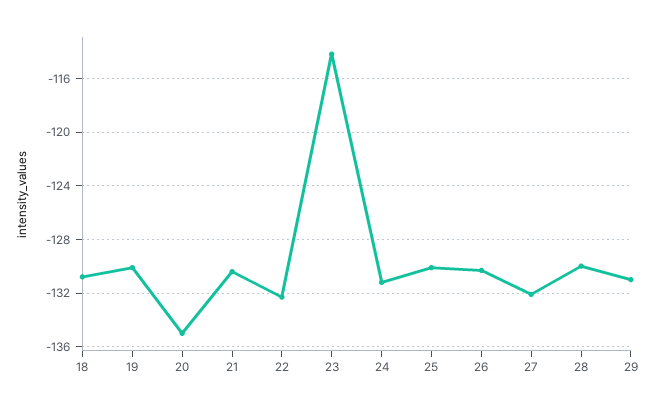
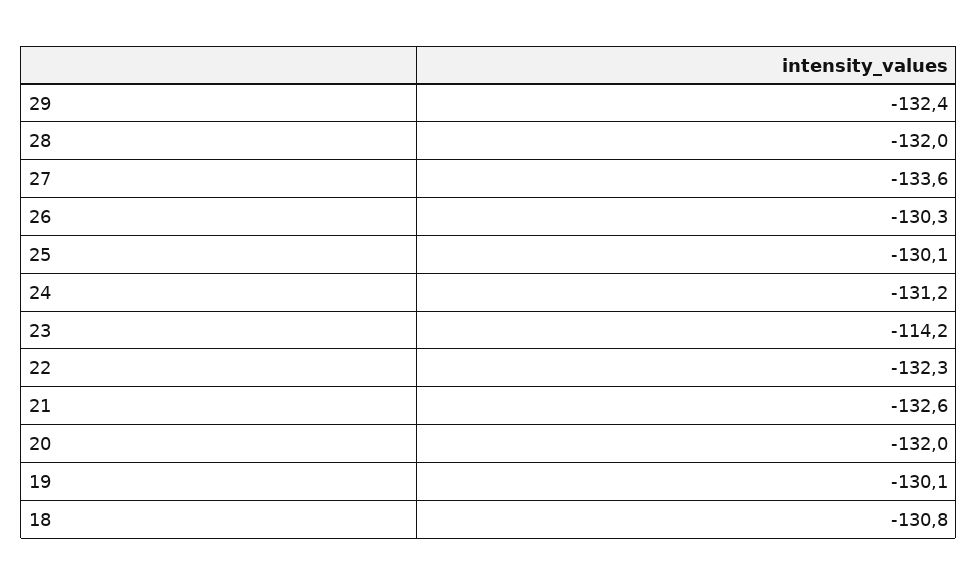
  {
    "18": -130.8,
    "19": -130.1,
-   "20": -135,
+   "20": -132,
-   "21": -130.5,
+   "21": -132.6,
    "22": -132.3,
    "23": -114.2,
    "24": -131.2,
    "25": -130.1,
    "26": -130.3,
-   "27": -132,
+   "27": -133.6,
-   "28": -130,
+   "28": -132,
-   "29": -131
+   "29": -132.4
  }

